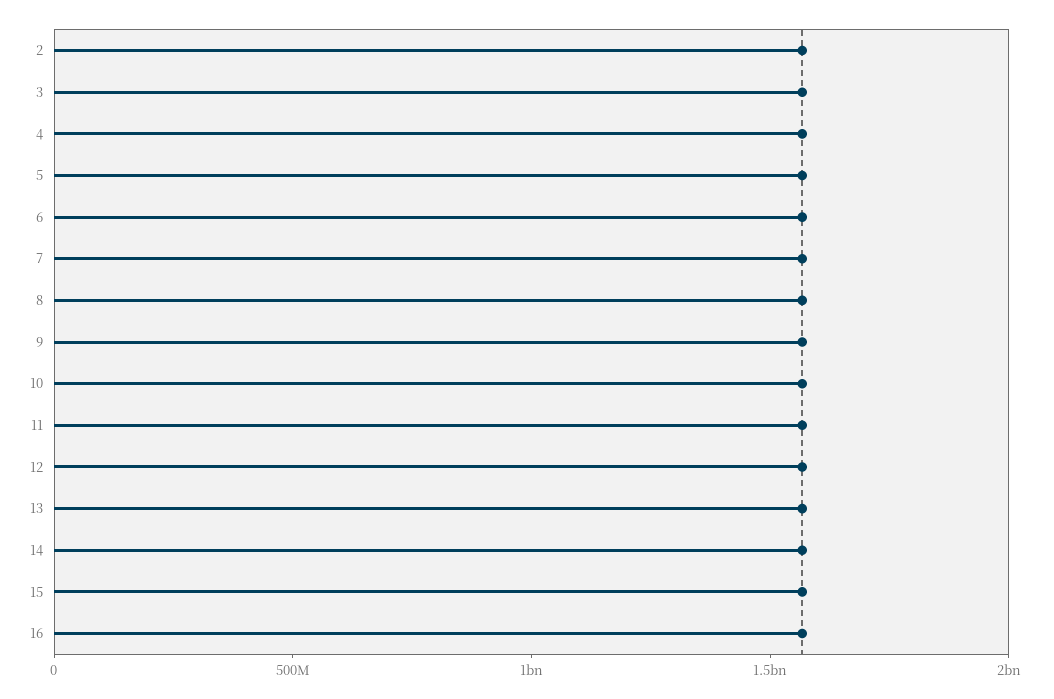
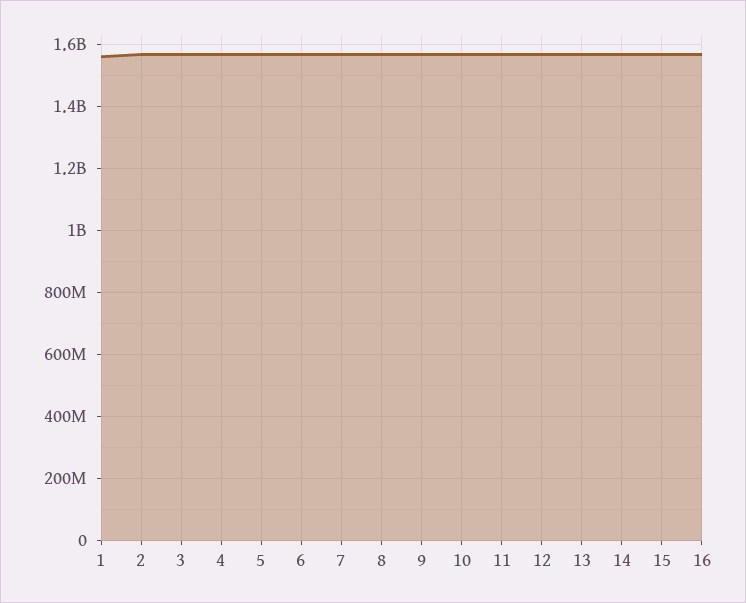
  {
    "2": 1560000000,
    "3": 1560000000,
    "4": 1560000000,
    "5": 1560000000,
    "6": 1560000000,
    "7": 1560000000,
    "8": 1560000000,
    "9": 1560000000,
    "10": 1560000000,
    "11": 1560000000,
    "12": 1560000000,
    "13": 1560000000,
    "14": 1560000000,
    "15": 1560000000,
-   "16": 1560000000
+   "16": 1560000000,
+   "1": 1560000000
  }

